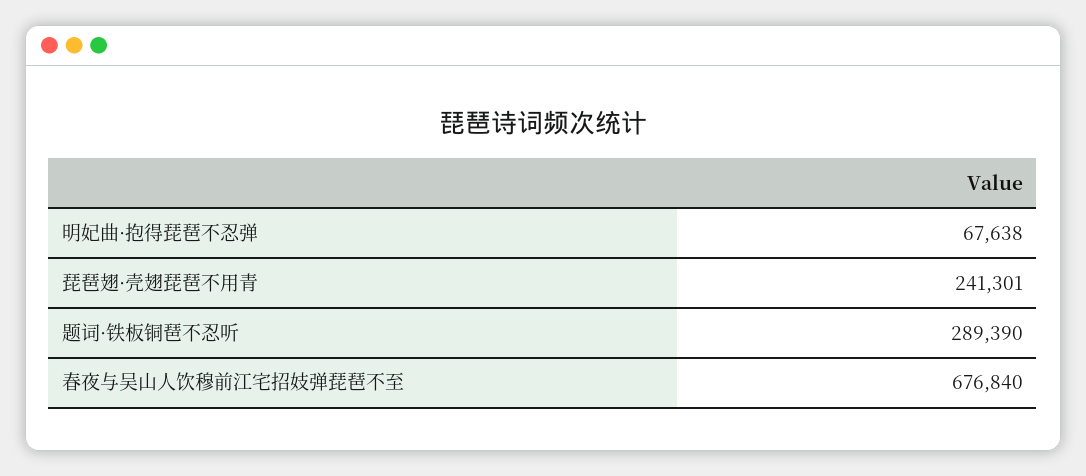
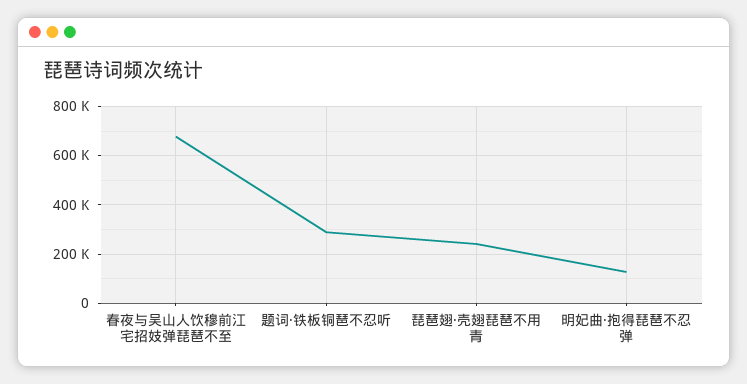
  {
-   "明妃曲·抱得琵琶不忍弹": 67638,
+   "明妃曲·抱得琵琶不忍弹": 125000,
    "琵琶翅·壳翅琵琶不用青": 241301,
    "题词·铁板铜琶不忍听": 289390,
    "春夜与吴山人饮穆前江宅招妓弹琵琶不至": 676840
  }

